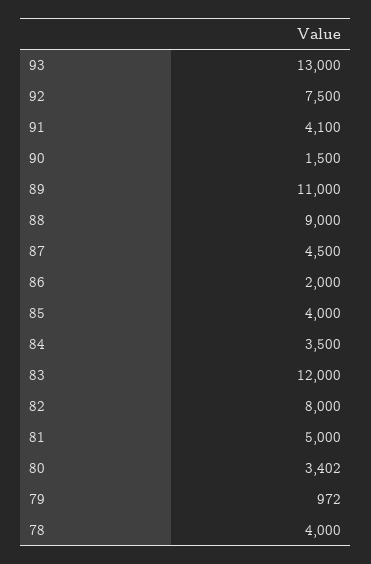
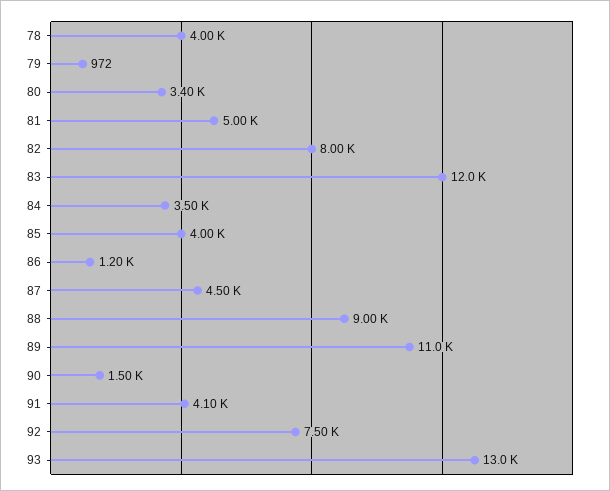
  {
    "93": 13000,
    "92": 7500,
    "91": 4100,
    "90": 1500,
    "89": 11000,
    "88": 9000,
    "87": 4500,
-   "86": 2000,
+   "86": 1200,
    "85": 4000,
    "84": 3500,
    "83": 12000,
    "82": 8000,
    "81": 5000,
    "80": 3402,
    "79": 972,
    "78": 4000
  }

